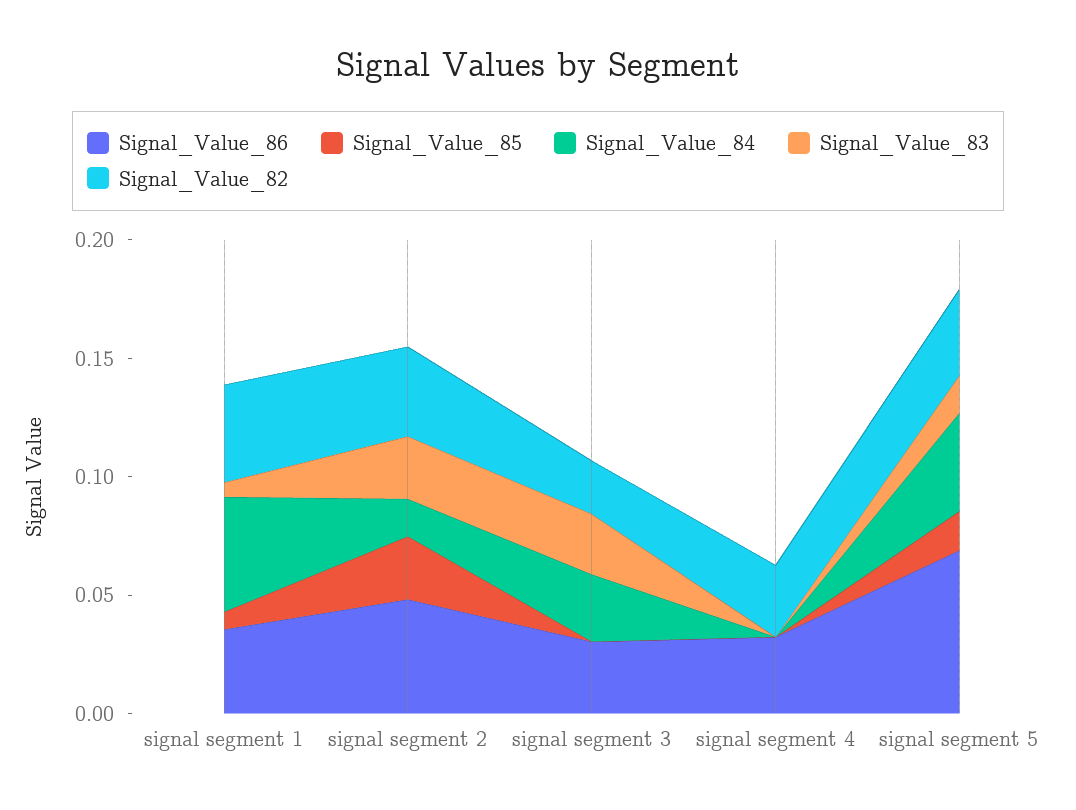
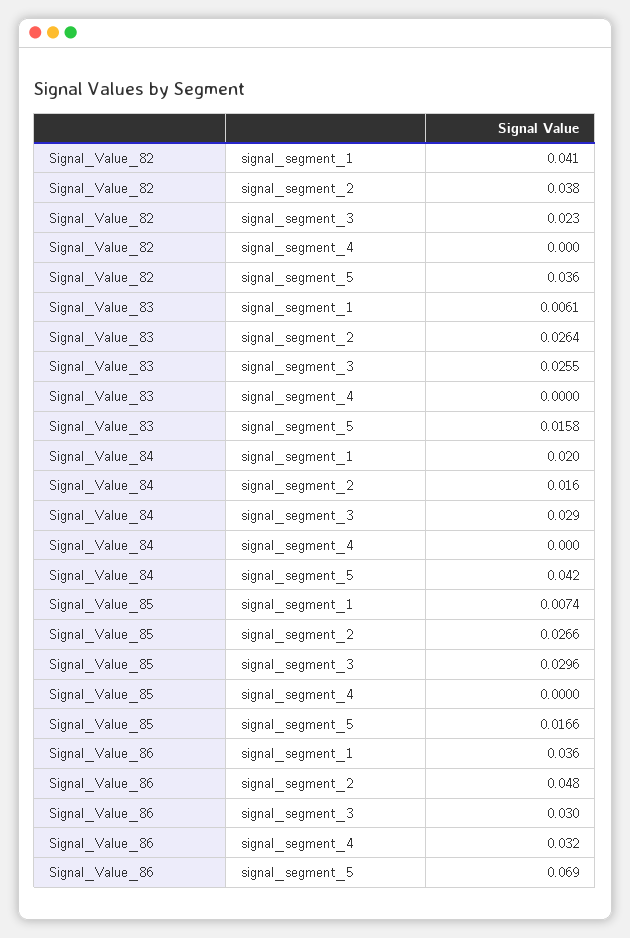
  {
    "Signal_Value_86": {
      "signal segment 1": 0.036,
      "signal segment 2": 0.048,
      "signal segment 3": 0.03,
      "signal segment 4": 0.032,
      "signal segment 5": 0.069
    },
    "Signal_Value_85": {
      "signal segment 1": 0.0074,
      "signal segment 2": 0.0266,
-     "signal segment 3": 0,
+     "signal segment 3": 0.0296,
      "signal segment 4": 0,
      "signal segment 5": 0.0166
    },
    "Signal_Value_84": {
-     "signal segment 1": 0.05,
+     "signal segment 1": 0.02,
      "signal segment 2": 0.016,
      "signal segment 3": 0.029,
      "signal segment 4": 0,
      "signal segment 5": 0.042
    },
    "Signal_Value_83": {
      "signal segment 1": 0.0061,
      "signal segment 2": 0.0264,
      "signal segment 3": 0.0255,
      "signal segment 4": 0,
      "signal segment 5": 0.0158
    },
    "Signal_Value_82": {
      "signal segment 1": 0.041,
      "signal segment 2": 0.038,
      "signal segment 3": 0.023,
-     "signal segment 4": 0.03,
+     "signal segment 4": 0,
      "signal segment 5": 0.036
    }
  }

